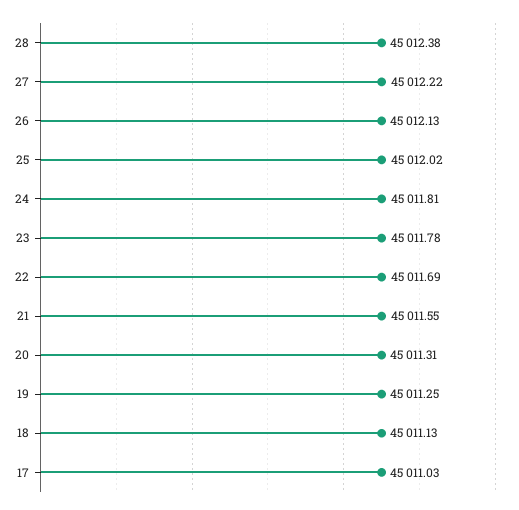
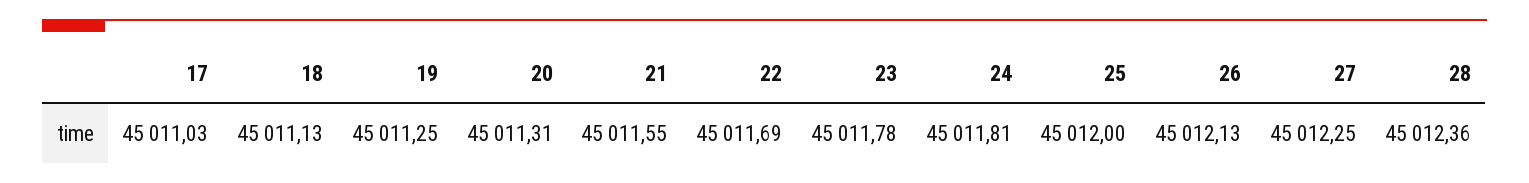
  {
-   "28": 45012.38,
+   "28": 45012.36,
-   "27": 45012.22,
+   "27": 45012.25,
    "26": 45012.13,
-   "25": 45012.02,
+   "25": 45012,
    "24": 45011.81,
    "23": 45011.78,
    "22": 45011.69,
    "21": 45011.55,
    "20": 45011.31,
    "19": 45011.25,
    "18": 45011.13,
    "17": 45011.03
  }

